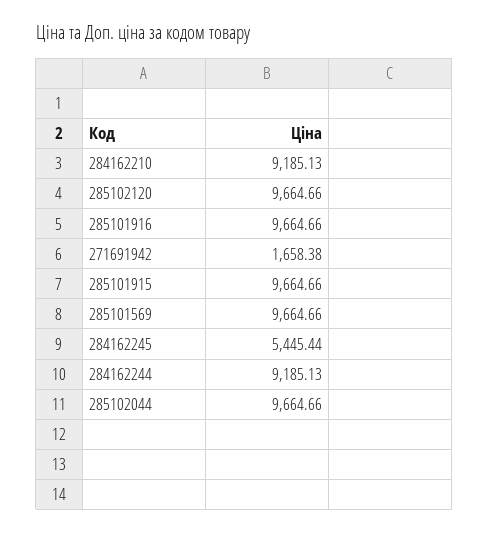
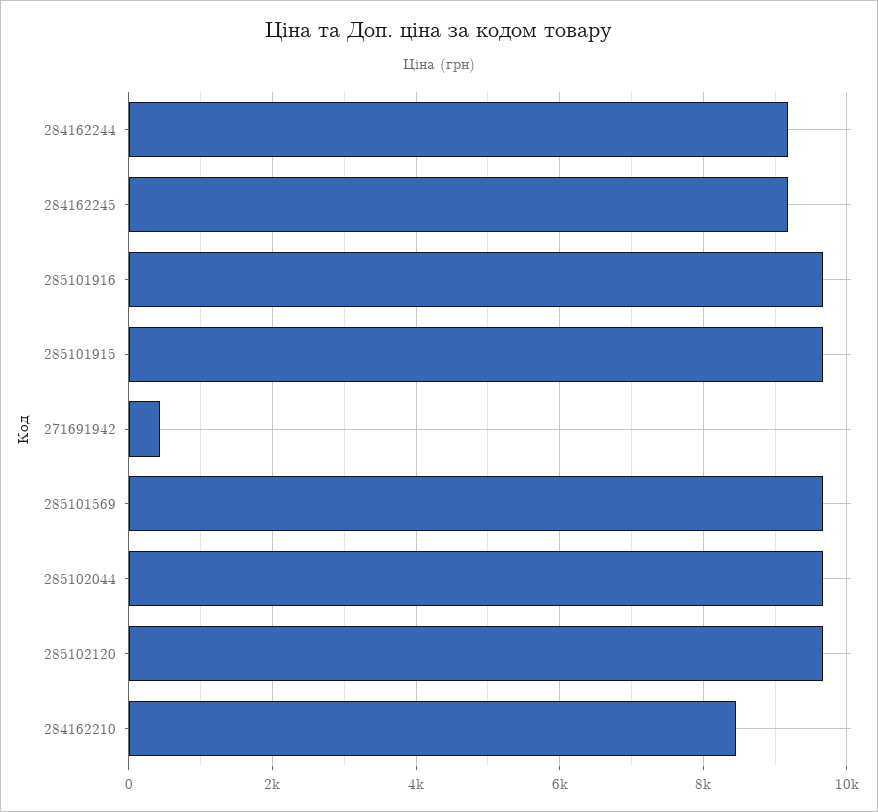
  {
-   "284162210": 9185.13,
+   "284162210": 8400,
    "285102120": 9664.66,
    "285101916": 9664.66,
-   "271691942": 1658.38,
+   "271691942": 400,
    "285101915": 9664.66,
    "285101569": 9664.66,
-   "284162245": 5445.44,
+   "284162245": 9200,
    "284162244": 9185.13,
    "285102044": 9664.66
  }

